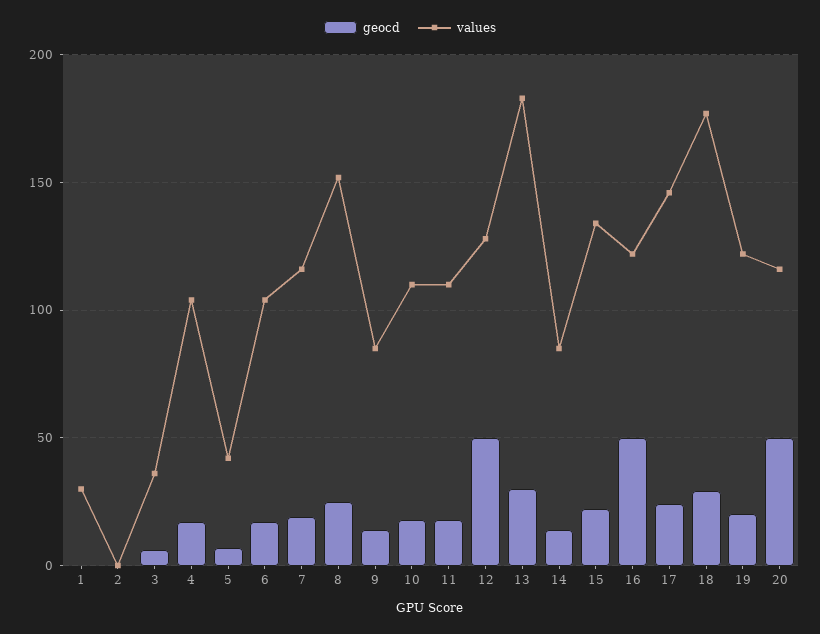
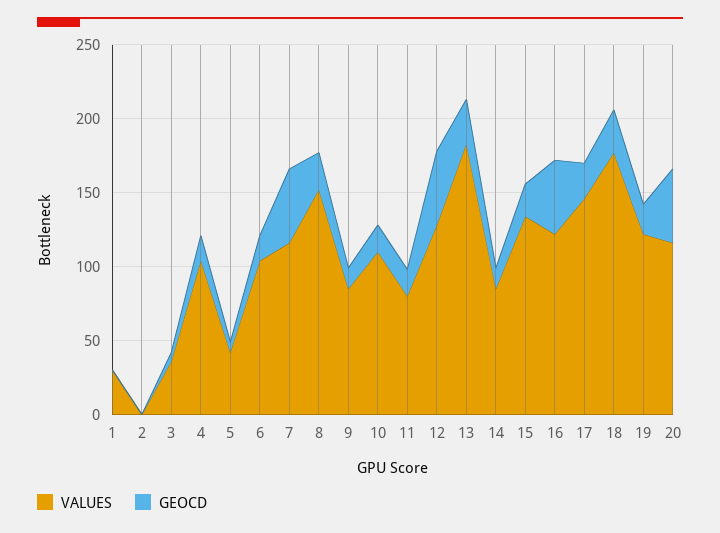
  {
    "geocd": {
      "1": 0,
      "2": 0,
      "3": 5,
      "4": 15,
      "5": 5,
      "6": 15,
-     "7": 20,
+     "7": 50,
      "8": 25,
      "9": 15,
      "10": 20,
      "11": 20,
      "12": 50,
      "13": 30,
      "14": 15,
      "15": 20,
      "16": 50,
      "17": 25,
      "18": 30,
      "19": 20,
      "20": 50
    },
    "values": {
      "1": 30,
      "2": 0,
      "3": 35,
      "4": 105,
      "5": 40,
      "6": 105,
      "7": 115,
      "8": 150,
      "9": 85,
      "10": 110,
-     "11": 110,
+     "11": 80,
      "12": 130,
      "13": 185,
      "14": 85,
      "15": 135,
      "16": 120,
      "17": 145,
      "18": 175,
      "19": 120,
      "20": 115
    }
  }

